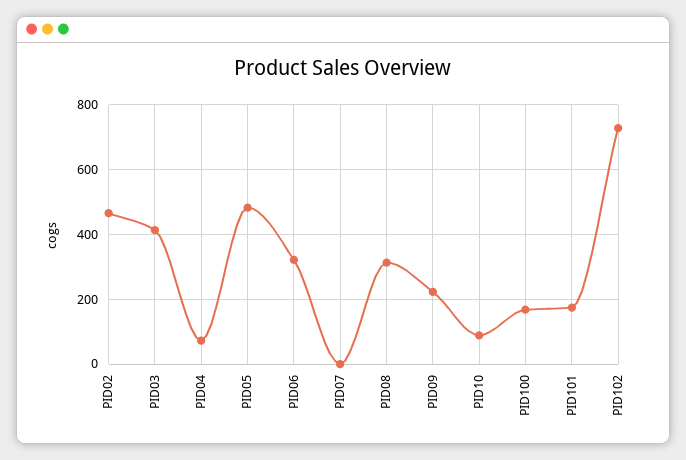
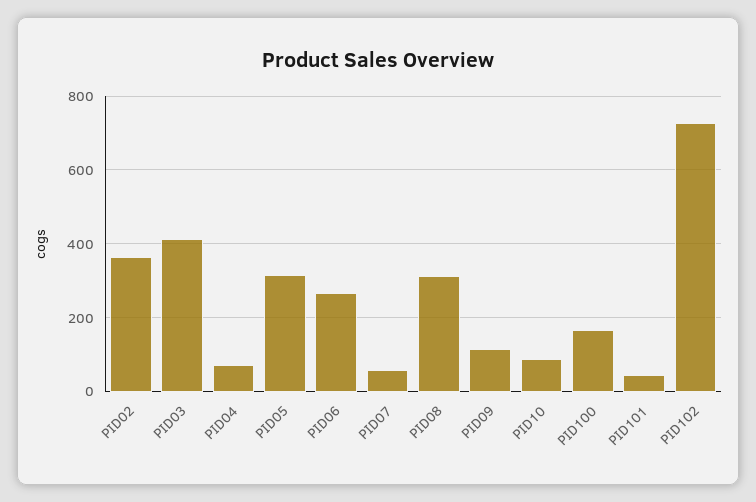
  {
-   "PID02": 460,
+   "PID02": 360,
    "PID03": 420,
    "PID04": 80,
-   "PID05": 480,
+   "PID05": 320,
-   "PID06": 320,
+   "PID06": 260,
-   "PID07": 0,
+   "PID07": 60,
    "PID08": 320,
-   "PID09": 220,
+   "PID09": 120,
    "PID10": 80,
    "PID100": 160,
-   "PID101": 180,
+   "PID101": 40,
    "PID102": 720
  }

